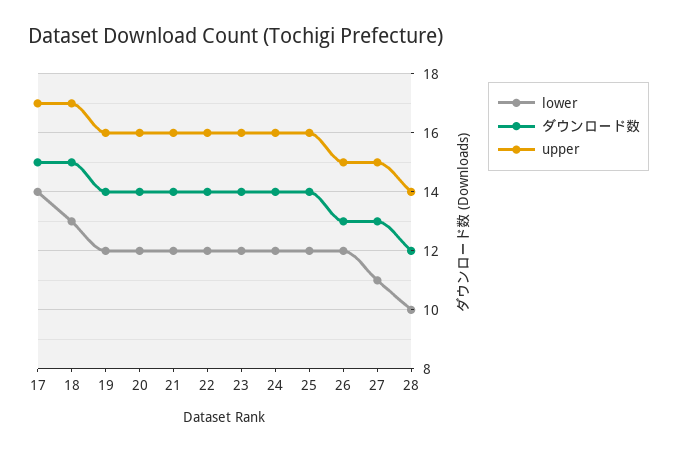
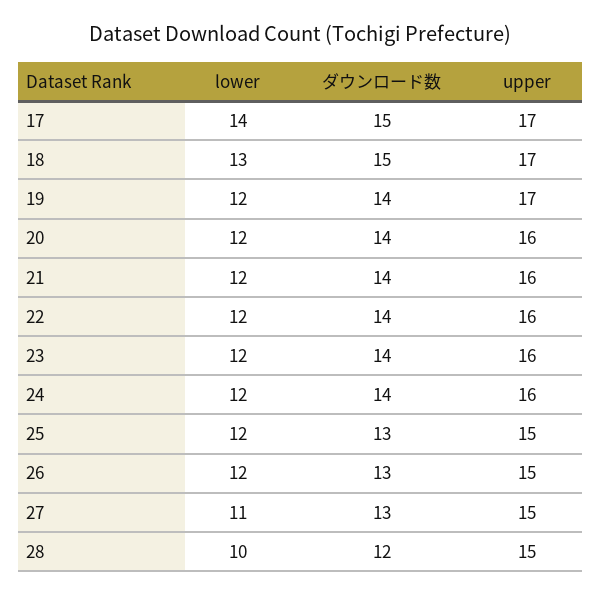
  {
    "lower": {
      "17": 14,
      "18": 13,
      "19": 12,
      "20": 12,
      "21": 12,
      "22": 12,
      "23": 12,
      "24": 12,
      "25": 12,
      "26": 12,
      "27": 11,
      "28": 10
    },
    "ダウンロード数": {
      "17": 15,
      "18": 15,
      "19": 14,
      "20": 14,
      "21": 14,
      "22": 14,
      "23": 14,
      "24": 14,
-     "25": 14,
+     "25": 13,
      "26": 13,
      "27": 13,
      "28": 12
    },
    "upper": {
      "17": 17,
      "18": 17,
-     "19": 16,
+     "19": 17,
      "20": 16,
      "21": 16,
      "22": 16,
      "23": 16,
      "24": 16,
-     "25": 16,
+     "25": 15,
      "26": 15,
      "27": 15,
-     "28": 14
+     "28": 15
    }
  }

